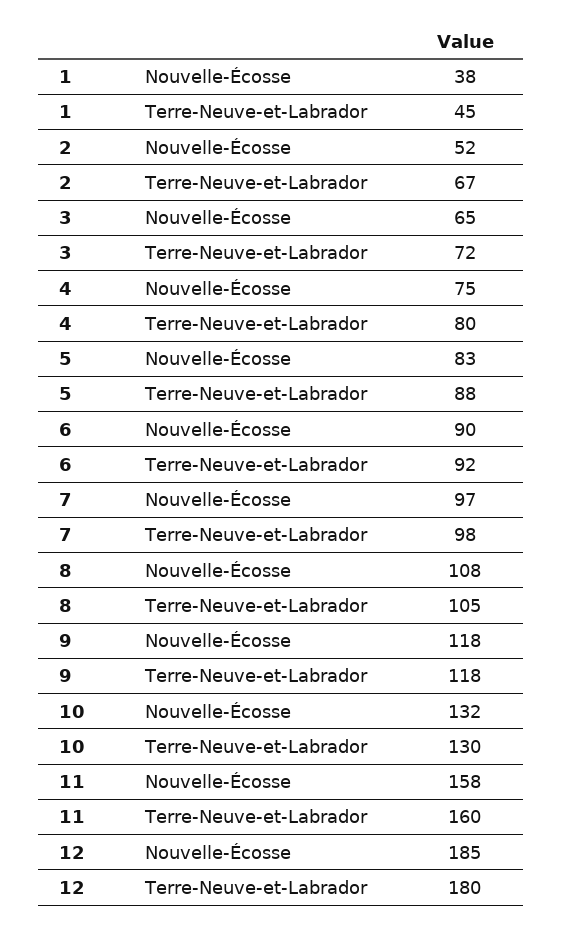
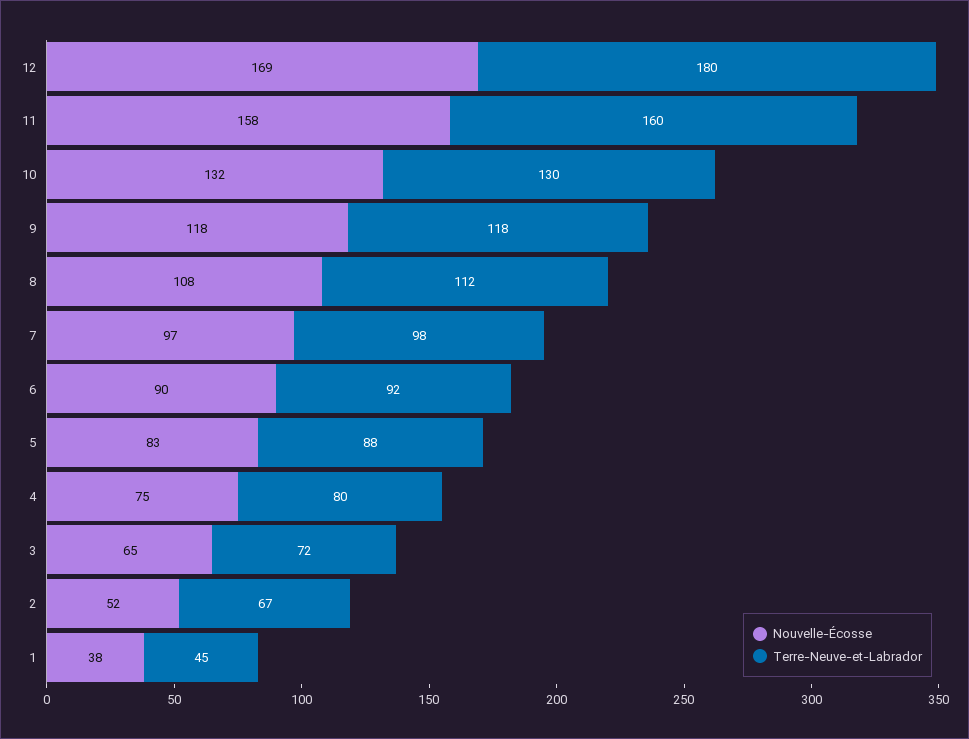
  {
    "Nouvelle-Écosse": {
      "1": 38,
      "2": 52,
      "3": 65,
      "4": 75,
      "5": 83,
      "6": 90,
      "7": 97,
      "8": 108,
      "9": 118,
      "10": 132,
      "11": 158,
-     "12": 185
+     "12": 169
    },
    "Terre-Neuve-et-Labrador": {
      "1": 45,
      "2": 67,
      "3": 72,
      "4": 80,
      "5": 88,
      "6": 92,
      "7": 98,
-     "8": 105,
+     "8": 112,
      "9": 118,
      "10": 130,
      "11": 160,
      "12": 180
    }
  }

